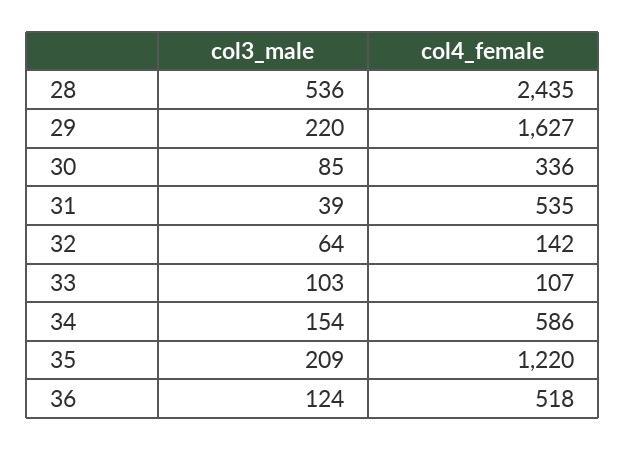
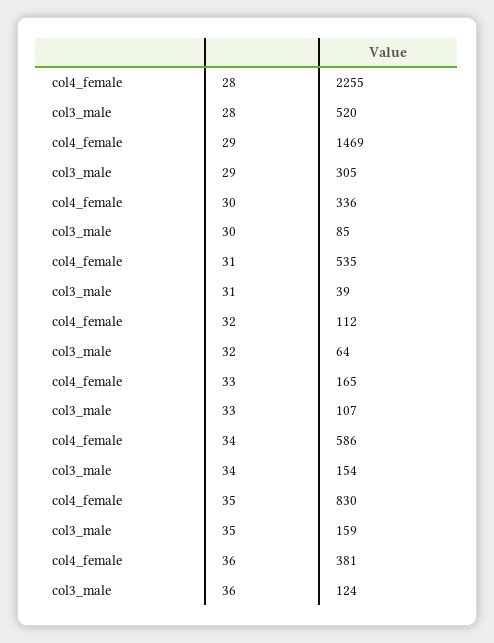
  {
    "col3_male": {
-     "28": 536,
+     "28": 520,
-     "29": 220,
+     "29": 305,
      "30": 85,
      "31": 39,
      "32": 64,
-     "33": 103,
+     "33": 107,
      "34": 154,
-     "35": 209,
+     "35": 159,
      "36": 124
    },
    "col4_female": {
-     "28": 2435,
+     "28": 2255,
-     "29": 1627,
+     "29": 1469,
      "30": 336,
      "31": 535,
-     "32": 142,
+     "32": 112,
-     "33": 107,
+     "33": 165,
      "34": 586,
-     "35": 1220,
+     "35": 830,
-     "36": 518
+     "36": 381
    }
  }

